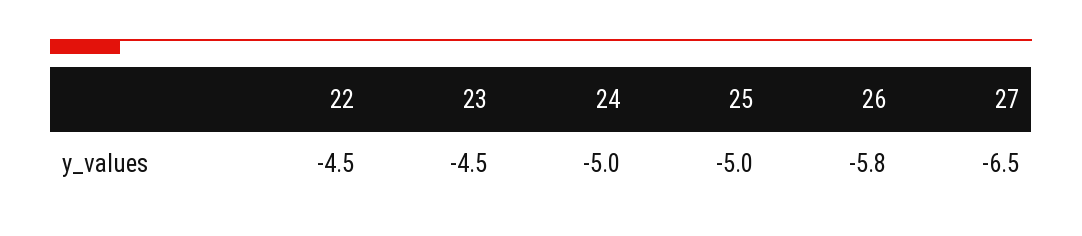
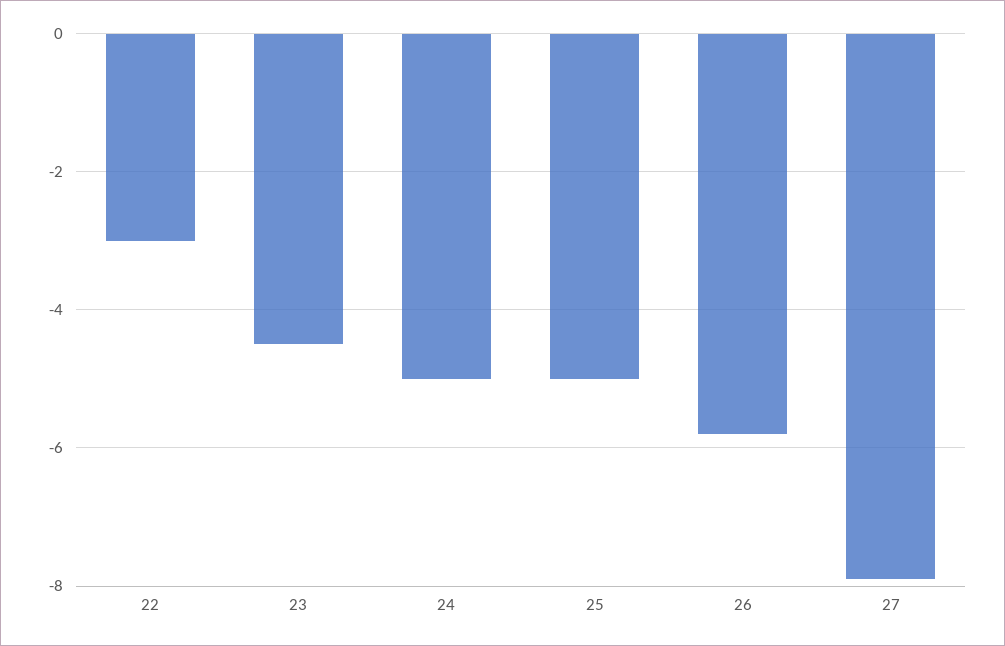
  {
-   "22": -4.5,
+   "22": -3,
    "23": -4.5,
    "24": -5,
    "25": -5,
    "26": -5.8,
-   "27": -6.5
+   "27": -8
  }

